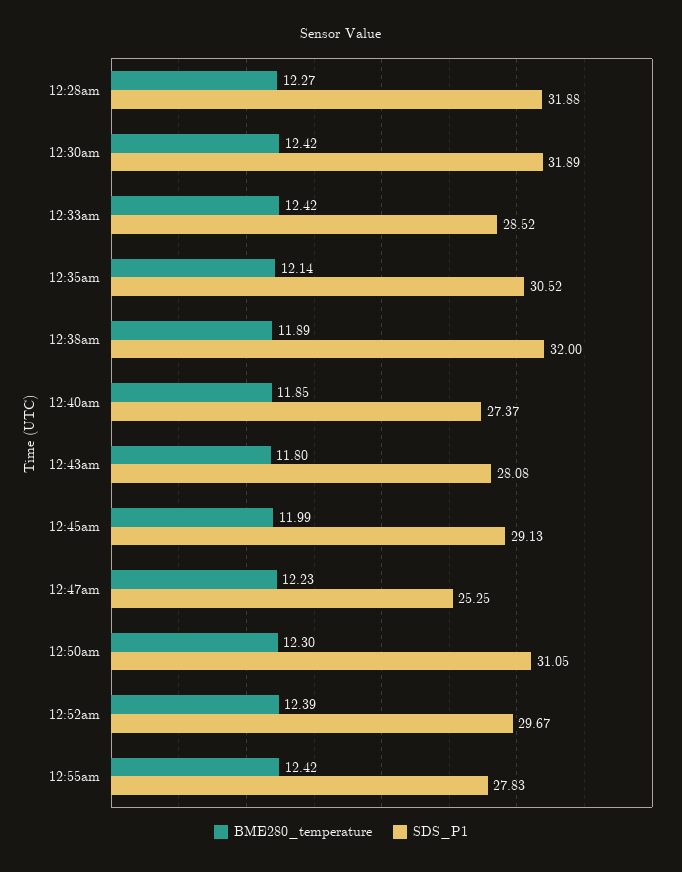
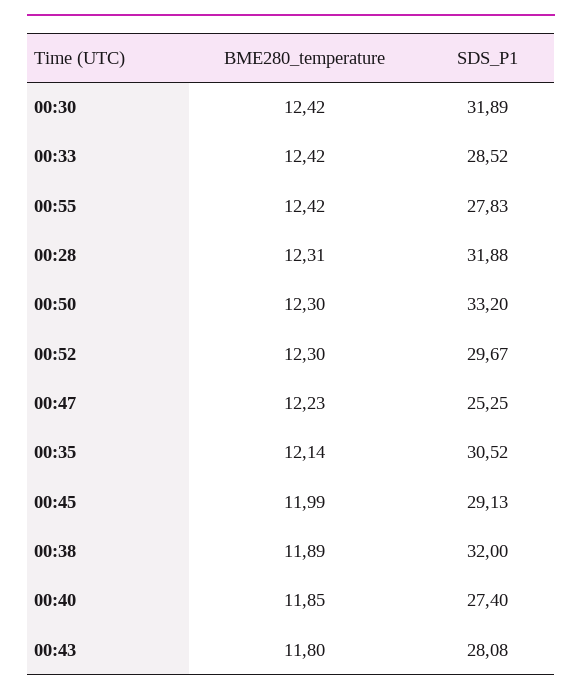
  {
    "BME280_temperature": {
-     "12:28am": 12.27,
+     "12:28am": 12.31,
      "12:30am": 12.42,
      "12:33am": 12.42,
      "12:35am": 12.14,
      "12:38am": 11.89,
      "12:40am": 11.85,
      "12:43am": 11.8,
      "12:45am": 11.99,
      "12:47am": 12.23,
      "12:50am": 12.3,
-     "12:52am": 12.39,
+     "12:52am": 12.3,
      "12:55am": 12.42
    },
    "SDS_P1": {
      "12:28am": 31.88,
      "12:30am": 31.89,
      "12:33am": 28.52,
      "12:35am": 30.52,
      "12:38am": 32,
-     "12:40am": 27.37,
+     "12:40am": 27.4,
      "12:43am": 28.08,
      "12:45am": 29.13,
      "12:47am": 25.25,
-     "12:50am": 31.05,
+     "12:50am": 33.2,
      "12:52am": 29.67,
      "12:55am": 27.83
    }
  }

